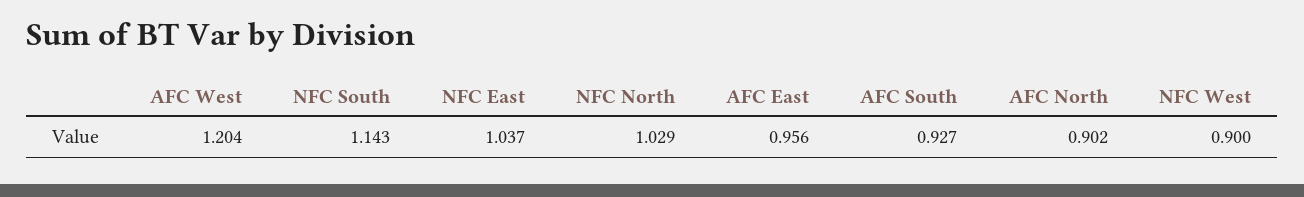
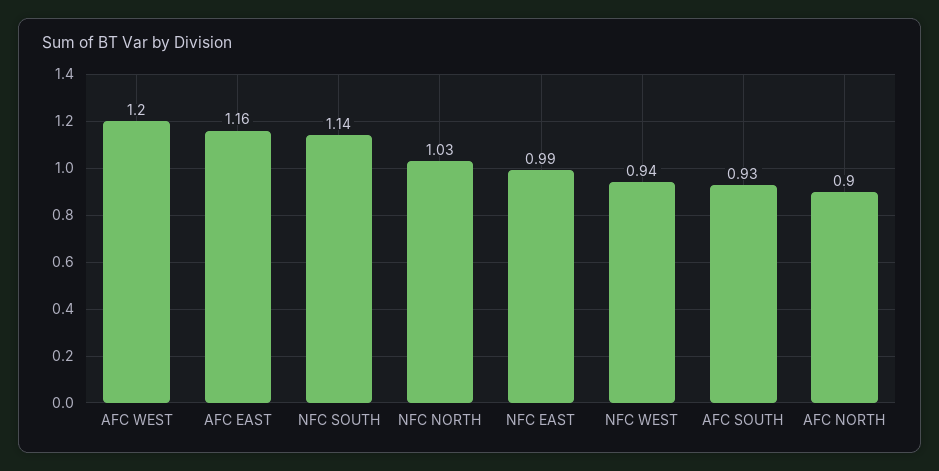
  {
    "AFC West": 1.204,
    "NFC South": 1.143,
-   "NFC East": 1.037,
+   "NFC East": 0.99,
    "NFC North": 1.029,
-   "AFC East": 0.956,
+   "AFC East": 1.16,
    "AFC South": 0.927,
    "AFC North": 0.902,
-   "NFC West": 0.9
+   "NFC West": 0.94
  }

